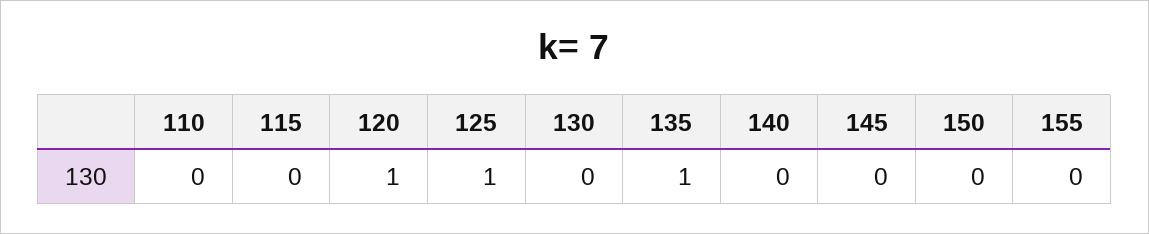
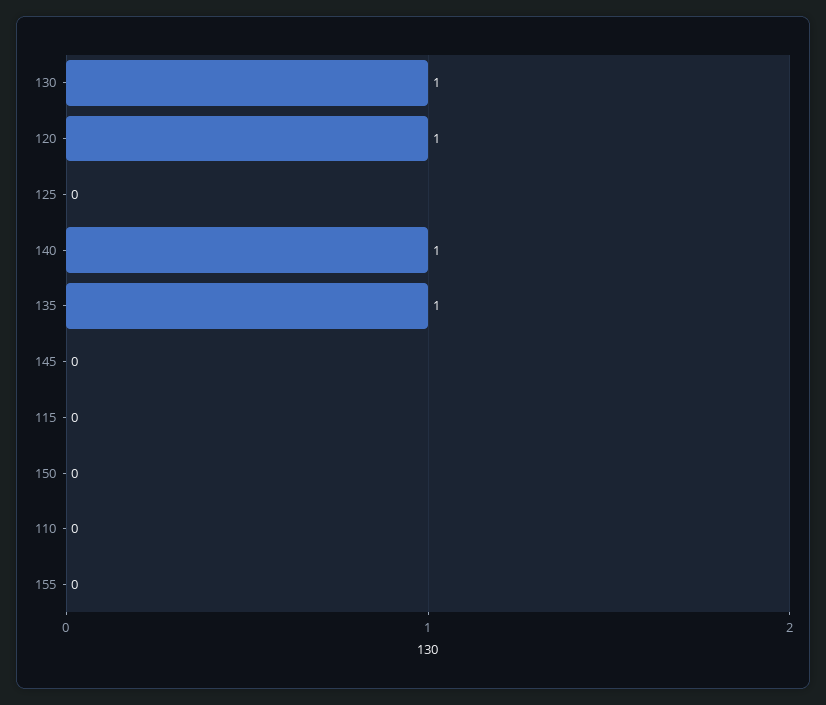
  {
    "110": 0,
    "115": 0,
    "120": 1,
-   "125": 1,
+   "125": 0,
-   "130": 0,
+   "130": 1,
    "135": 1,
-   "140": 0,
+   "140": 1,
    "145": 0,
    "150": 0,
    "155": 0
  }

